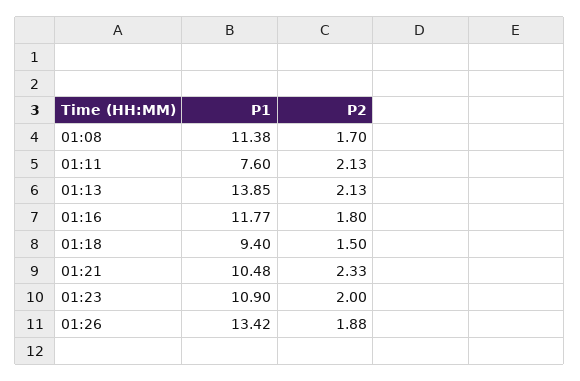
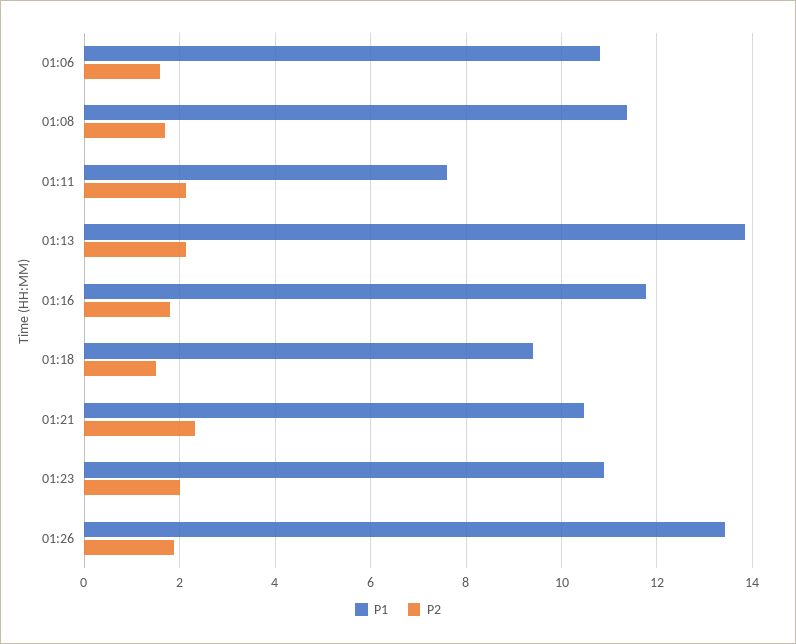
  {
    "P1": {
      "01:08": 11.38,
      "01:11": 7.6,
      "01:13": 13.85,
      "01:16": 11.77,
      "01:18": 9.4,
      "01:21": 10.48,
      "01:23": 10.9,
-     "01:26": 13.42
+     "01:26": 13.42,
+     "01:06": 10.8
    },
    "P2": {
      "01:08": 1.7,
      "01:11": 2.13,
      "01:13": 2.13,
      "01:16": 1.8,
      "01:18": 1.5,
      "01:21": 2.33,
      "01:23": 2,
-     "01:26": 1.88
+     "01:26": 1.88,
+     "01:06": 1.6
    }
  }

